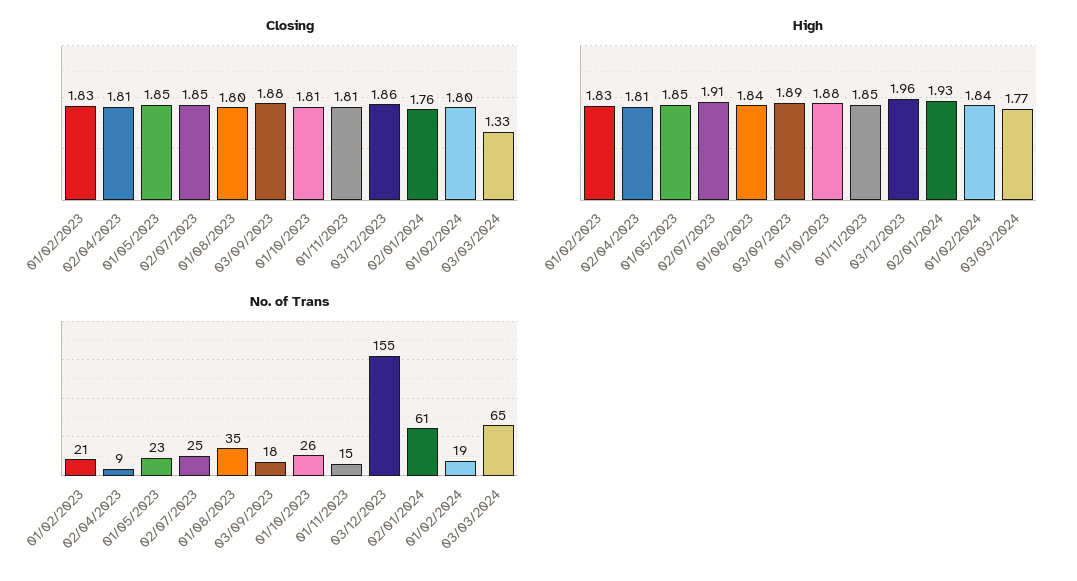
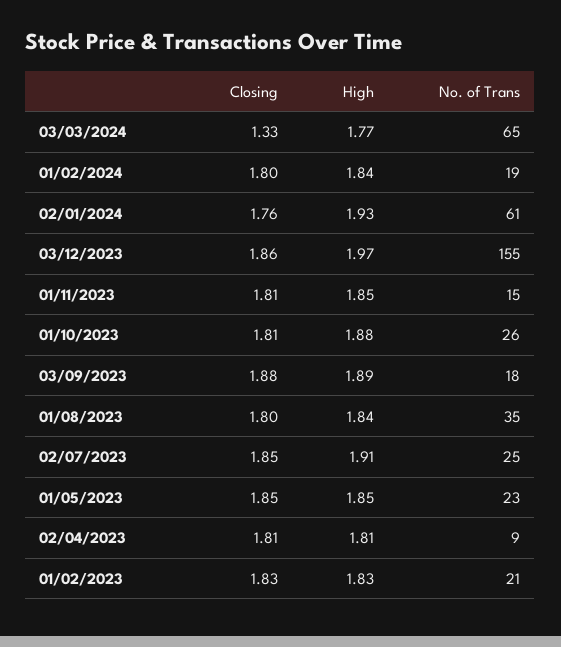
  {
    "Closing": {
      "01/02/2023": 1.83,
      "02/04/2023": 1.81,
      "01/05/2023": 1.85,
      "02/07/2023": 1.85,
      "01/08/2023": 1.8,
      "03/09/2023": 1.88,
      "01/10/2023": 1.81,
      "01/11/2023": 1.81,
      "03/12/2023": 1.86,
      "02/01/2024": 1.76,
      "01/02/2024": 1.8,
      "03/03/2024": 1.33
    },
    "High": {
      "01/02/2023": 1.83,
      "02/04/2023": 1.81,
      "01/05/2023": 1.85,
      "02/07/2023": 1.91,
      "01/08/2023": 1.84,
      "03/09/2023": 1.89,
      "01/10/2023": 1.88,
      "01/11/2023": 1.85,
-     "03/12/2023": 1.96,
+     "03/12/2023": 1.97,
      "02/01/2024": 1.93,
      "01/02/2024": 1.84,
      "03/03/2024": 1.77
    },
    "No. of Trans": {
      "01/02/2023": 21,
      "02/04/2023": 9,
      "01/05/2023": 23,
      "02/07/2023": 25,
      "01/08/2023": 35,
      "03/09/2023": 18,
      "01/10/2023": 26,
      "01/11/2023": 15,
      "03/12/2023": 155,
      "02/01/2024": 61,
      "01/02/2024": 19,
      "03/03/2024": 65
    }
  }

